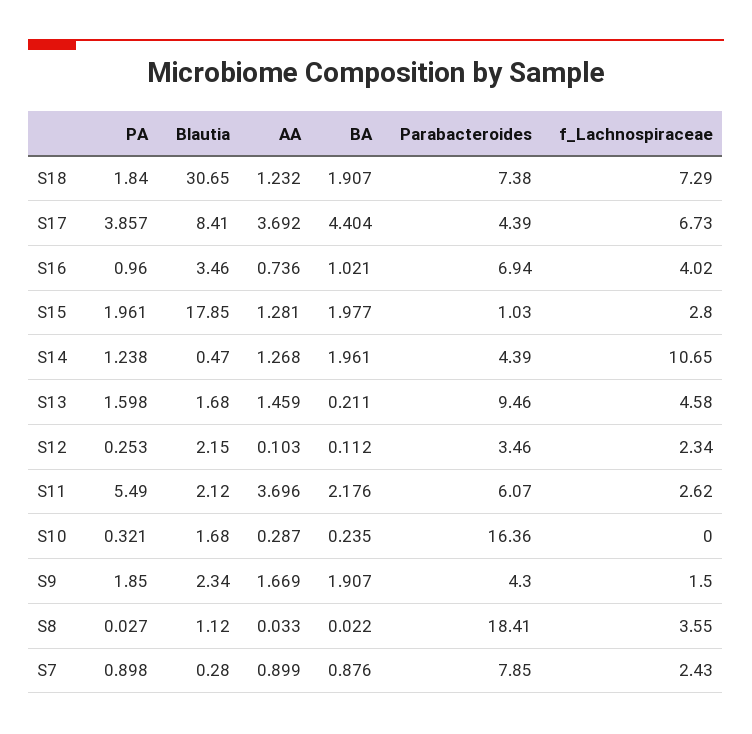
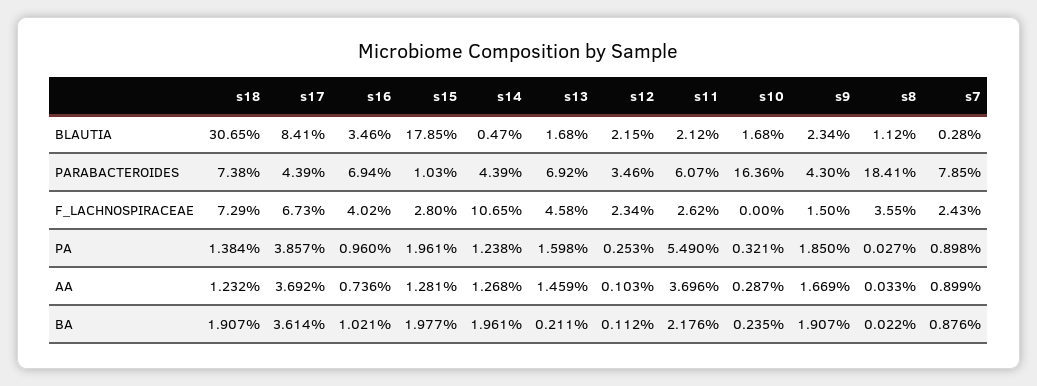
  {
    "PA": {
-     "S18": 1.84,
+     "S18": 1.384,
      "S17": 3.857,
      "S16": 0.96,
      "S15": 1.961,
      "S14": 1.238,
      "S13": 1.598,
      "S12": 0.253,
      "S11": 5.49,
      "S10": 0.321,
      "S9": 1.85,
      "S8": 0.027,
      "S7": 0.898
    },
    "Blautia": {
      "S18": 30.65,
      "S17": 8.41,
      "S16": 3.46,
      "S15": 17.85,
      "S14": 0.47,
      "S13": 1.68,
      "S12": 2.15,
      "S11": 2.12,
      "S10": 1.68,
      "S9": 2.34,
      "S8": 1.12,
      "S7": 0.28
    },
    "AA": {
      "S18": 1.232,
      "S17": 3.692,
      "S16": 0.736,
      "S15": 1.281,
      "S14": 1.268,
      "S13": 1.459,
      "S12": 0.103,
      "S11": 3.696,
      "S10": 0.287,
      "S9": 1.669,
      "S8": 0.033,
      "S7": 0.899
    },
    "BA": {
      "S18": 1.907,
-     "S17": 4.404,
+     "S17": 3.614,
      "S16": 1.021,
      "S15": 1.977,
      "S14": 1.961,
      "S13": 0.211,
      "S12": 0.112,
      "S11": 2.176,
      "S10": 0.235,
      "S9": 1.907,
      "S8": 0.022,
      "S7": 0.876
    },
    "Parabacteroides": {
      "S18": 7.38,
      "S17": 4.39,
      "S16": 6.94,
      "S15": 1.03,
      "S14": 4.39,
-     "S13": 9.46,
+     "S13": 6.92,
      "S12": 3.46,
      "S11": 6.07,
      "S10": 16.36,
      "S9": 4.3,
      "S8": 18.41,
      "S7": 7.85
    },
    "f_Lachnospiraceae": {
      "S18": 7.29,
      "S17": 6.73,
      "S16": 4.02,
      "S15": 2.8,
      "S14": 10.65,
      "S13": 4.58,
      "S12": 2.34,
      "S11": 2.62,
      "S10": 0,
      "S9": 1.5,
      "S8": 3.55,
      "S7": 2.43
    }
  }

